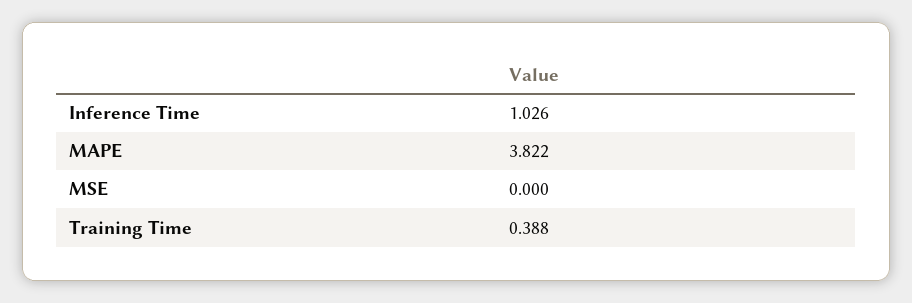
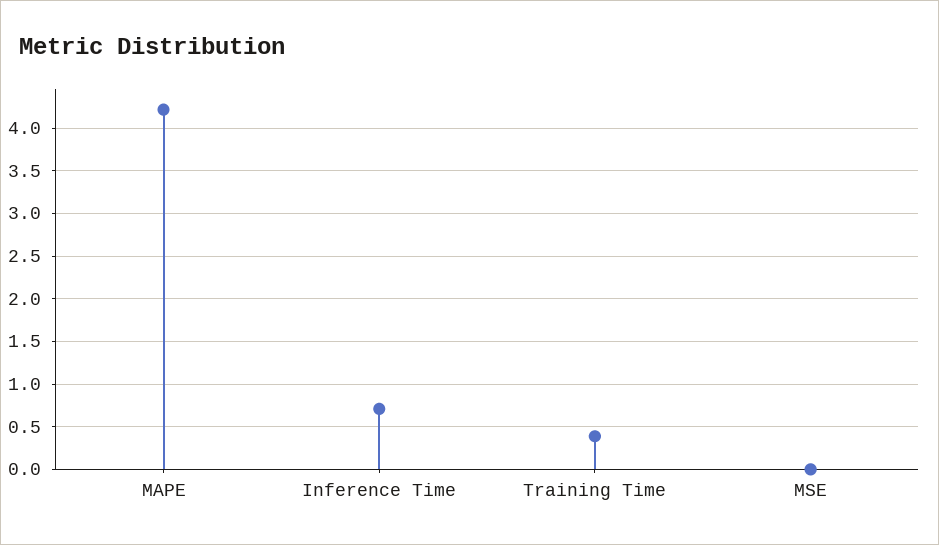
  {
-   "Inference Time": 1.026,
+   "Inference Time": 0.7,
-   "MAPE": 3.822,
+   "MAPE": 4.2,
    "MSE": 0,
    "Training Time": 0.388
  }

